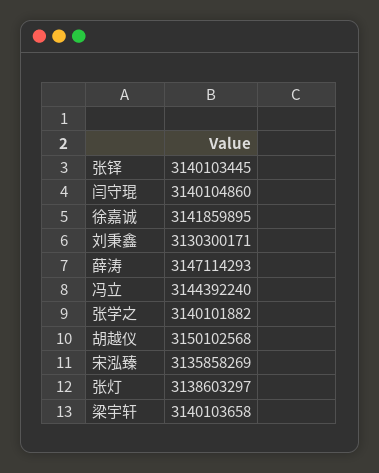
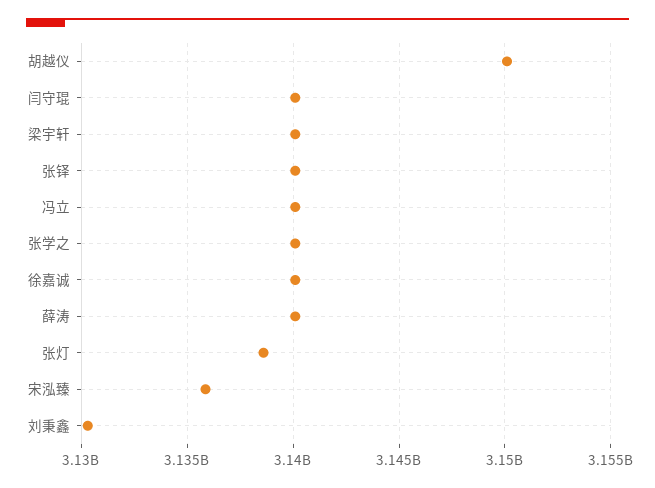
  {
    "张铎": 3140103445,
    "闫守琨": 3140104860,
-   "徐嘉诚": 3141859895,
+   "徐嘉诚": 3140000000,
    "刘秉鑫": 3130300171,
-   "薛涛": 3147114293,
+   "薛涛": 3140000000,
-   "冯立": 3144392240,
+   "冯立": 3140000000,
    "张学之": 3140101882,
    "胡越仪": 3150102568,
    "宋泓臻": 3135858269,
    "张灯": 3138603297,
    "梁宇轩": 3140103658
  }

